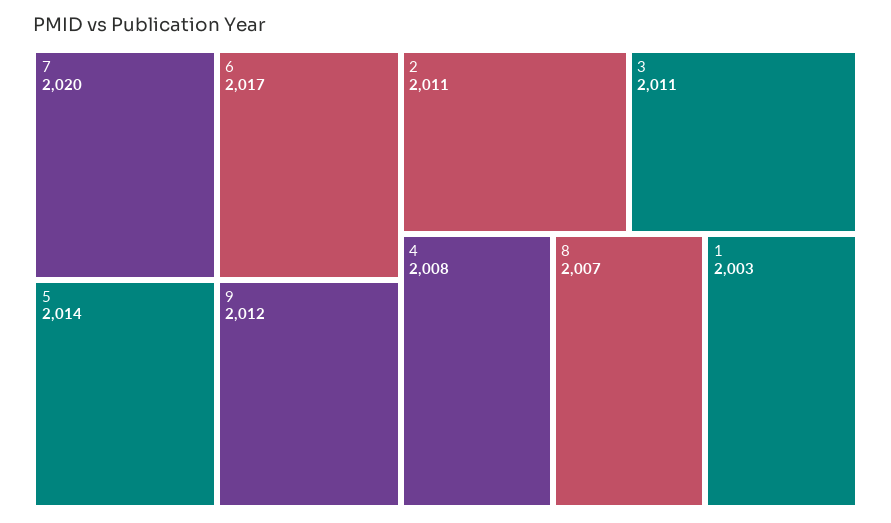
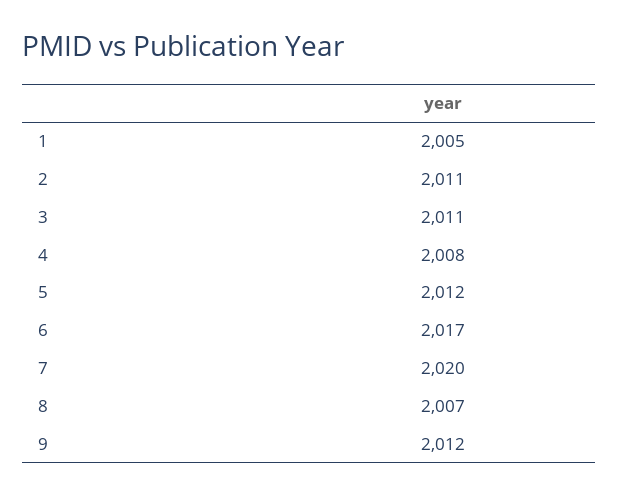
  {
    "7": 2020,
    "6": 2017,
-   "5": 2014,
+   "5": 2012,
    "9": 2012,
    "2": 2011,
    "3": 2011,
    "4": 2008,
    "8": 2007,
-   "1": 2003
+   "1": 2005
  }

